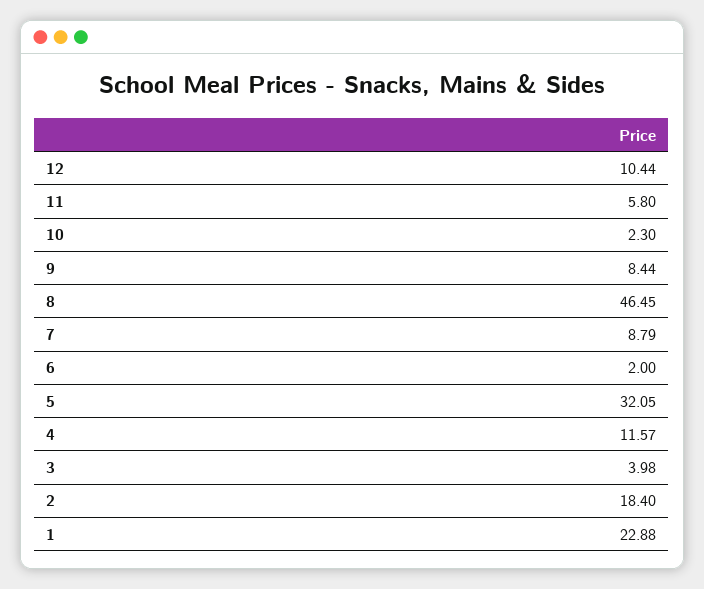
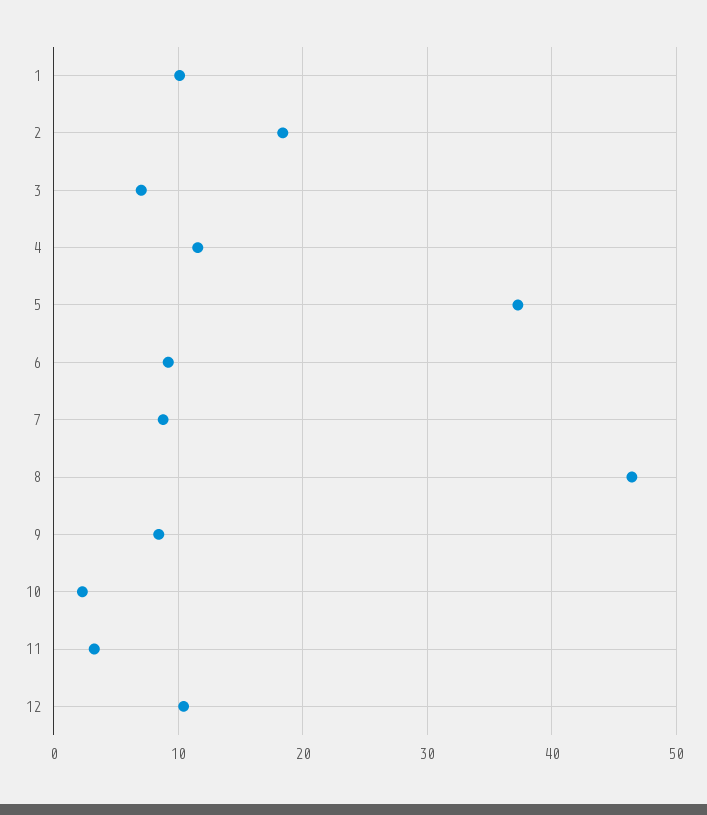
  {
    "12": 10.44,
-   "11": 5.8,
+   "11": 3,
    "10": 2.3,
    "9": 8.44,
    "8": 46.45,
    "7": 8.79,
-   "6": 2,
+   "6": 9,
-   "5": 32.05,
+   "5": 37,
    "4": 11.57,
-   "3": 3.98,
+   "3": 7,
    "2": 18.4,
-   "1": 22.88
+   "1": 10
  }

